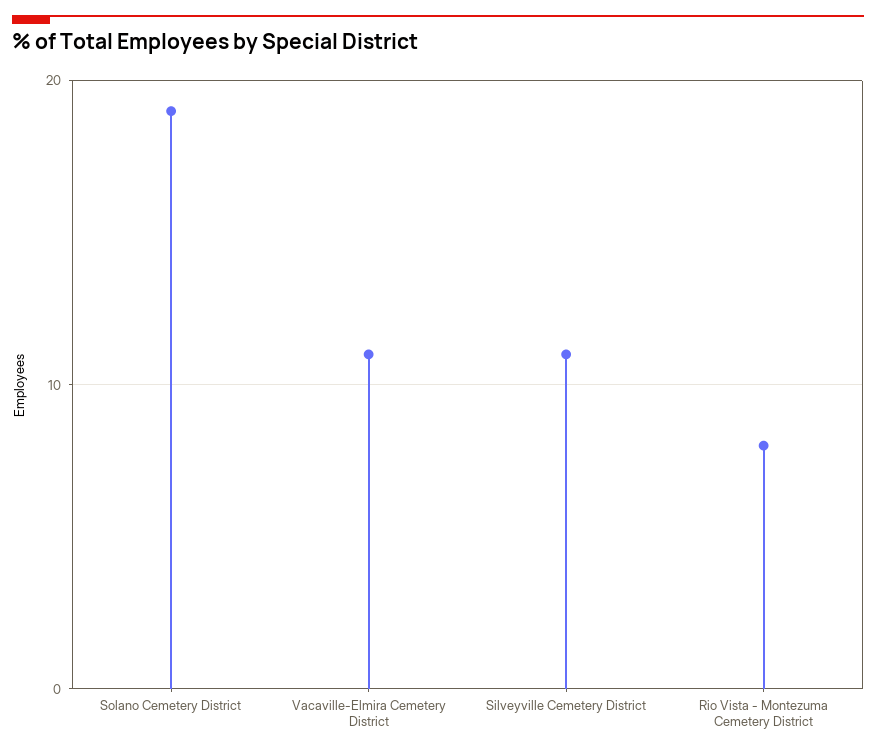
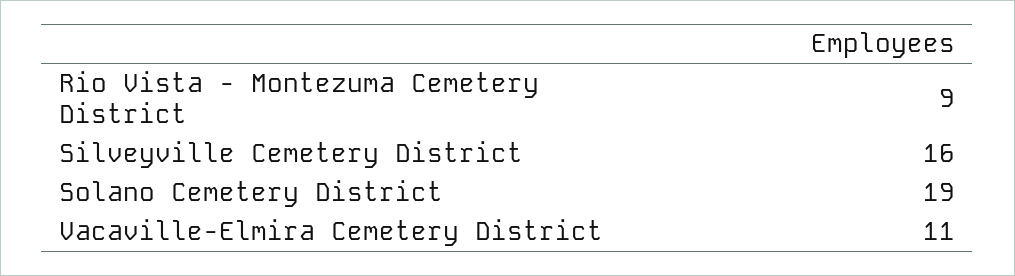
  {
    "Solano Cemetery District": 19,
    "Vacaville-Elmira Cemetery District": 11,
-   "Silveyville Cemetery District": 11,
+   "Silveyville Cemetery District": 16,
-   "Rio Vista - Montezuma Cemetery District": 8
+   "Rio Vista - Montezuma Cemetery District": 9
  }

